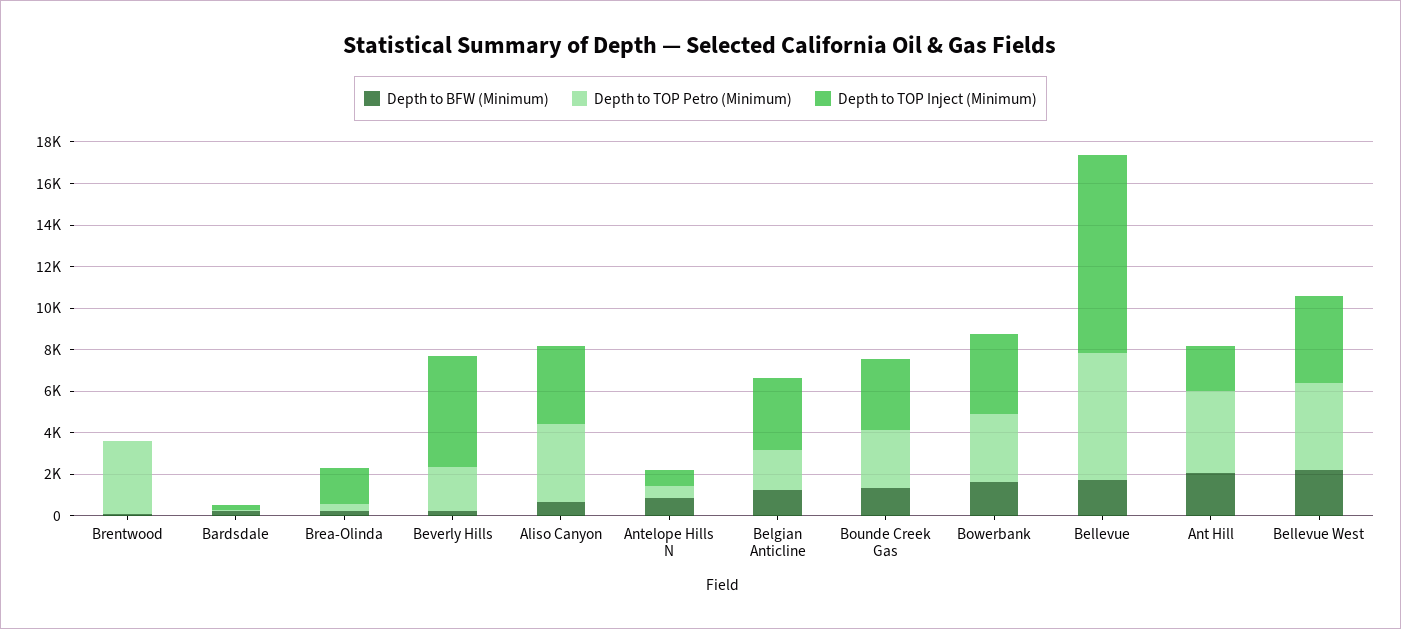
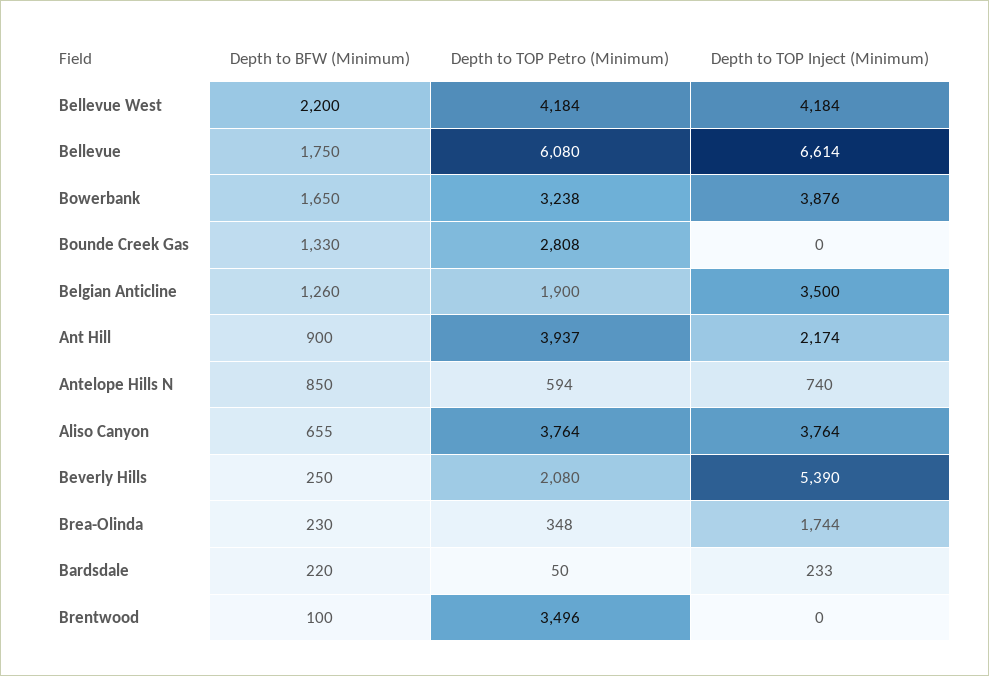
  {
    "Depth to BFW (Minimum)": {
      "Brentwood": 100,
      "Bardsdale": 220,
      "Brea-Olinda": 230,
      "Beverly Hills": 250,
      "Aliso Canyon": 655,
      "Antelope Hills N": 850,
      "Belgian Anticline": 1260,
      "Bounde Creek Gas": 1330,
      "Bowerbank": 1650,
      "Bellevue": 1750,
-     "Ant Hill": 2000,
+     "Ant Hill": 900,
      "Bellevue West": 2200
    },
    "Depth to TOP Petro (Minimum)": {
      "Brentwood": 3496,
      "Bardsdale": 50,
      "Brea-Olinda": 348,
      "Beverly Hills": 2080,
      "Aliso Canyon": 3764,
      "Antelope Hills N": 594,
      "Belgian Anticline": 1900,
      "Bounde Creek Gas": 2808,
      "Bowerbank": 3238,
      "Bellevue": 6080,
      "Ant Hill": 3937,
      "Bellevue West": 4184
    },
    "Depth to TOP Inject (Minimum)": {
      "Brentwood": 0,
      "Bardsdale": 233,
      "Brea-Olinda": 1744,
      "Beverly Hills": 5390,
      "Aliso Canyon": 3764,
      "Antelope Hills N": 740,
      "Belgian Anticline": 3500,
-     "Bounde Creek Gas": 3500,
+     "Bounde Creek Gas": 0,
      "Bowerbank": 3876,
-     "Bellevue": 9500,
+     "Bellevue": 6614,
      "Ant Hill": 2174,
      "Bellevue West": 4184
    }
  }

